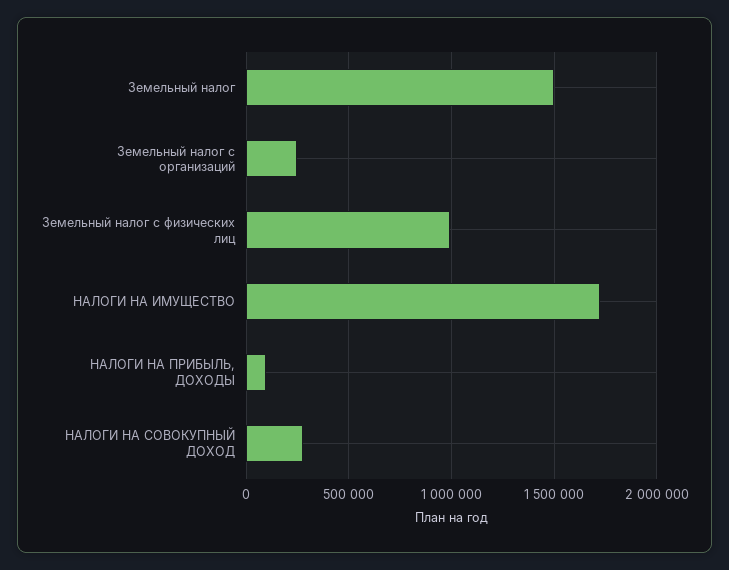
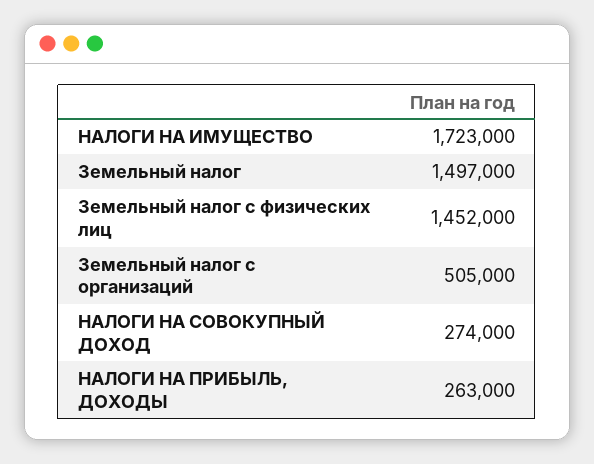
  {
    "Земельный налог": 1497000,
-   "Земельный налог с организаций": 250000,
+   "Земельный налог с организаций": 505000,
-   "Земельный налог с физических лиц": 1000000,
+   "Земельный налог с физических лиц": 1452000,
    "НАЛОГИ НА ИМУЩЕСТВО": 1723000,
-   "НАЛОГИ НА ПРИБЫЛЬ, ДОХОДЫ": 100000,
+   "НАЛОГИ НА ПРИБЫЛЬ, ДОХОДЫ": 263000,
    "НАЛОГИ НА СОВОКУПНЫЙ ДОХОД": 274000
  }

